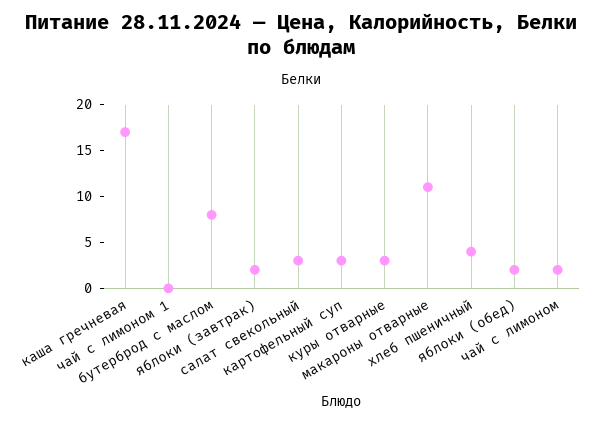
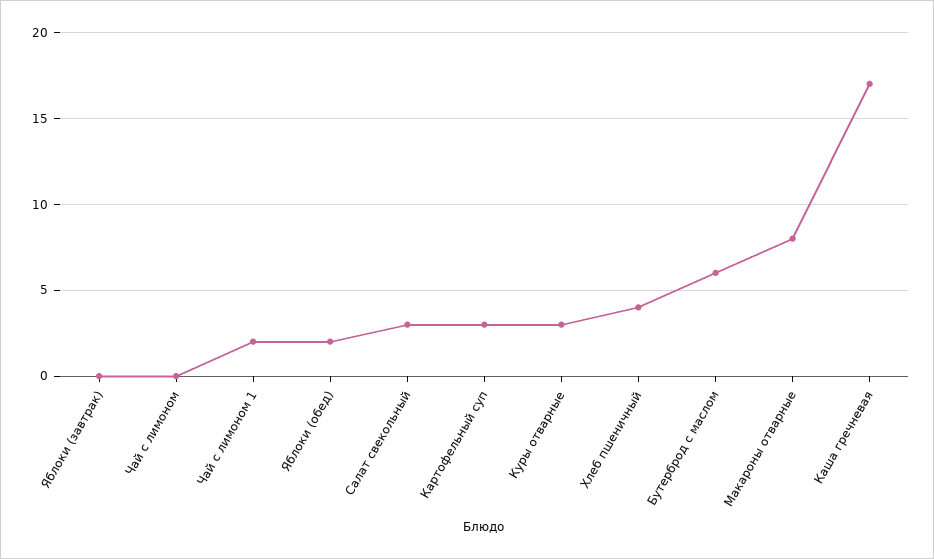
  {
    "каша гречневая": 17,
-   "чай с лимоном 1": 0,
+   "чай с лимоном 1": 2,
-   "бутерброд с маслом": 8,
+   "бутерброд с маслом": 6,
-   "яблоки (завтрак)": 2,
+   "яблоки (завтрак)": 0,
    "салат свекольный": 3,
    "картофельный суп": 3,
    "куры отварные": 3,
-   "макароны отварные": 11,
+   "макароны отварные": 8,
    "хлеб пшеничный": 4,
    "яблоки (обед)": 2,
-   "чай с лимоном": 2
+   "чай с лимоном": 0
  }

